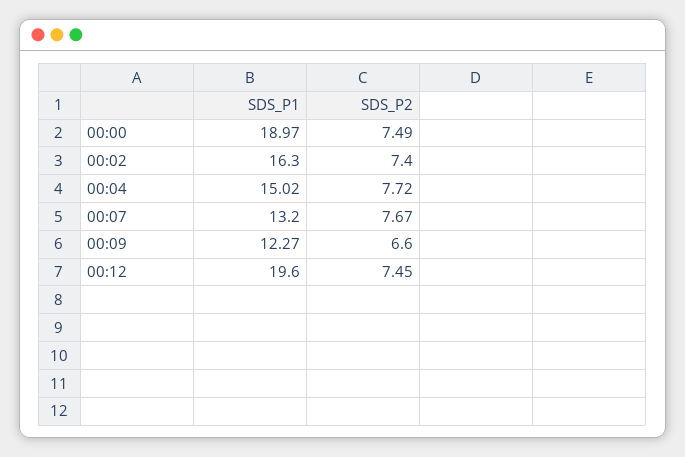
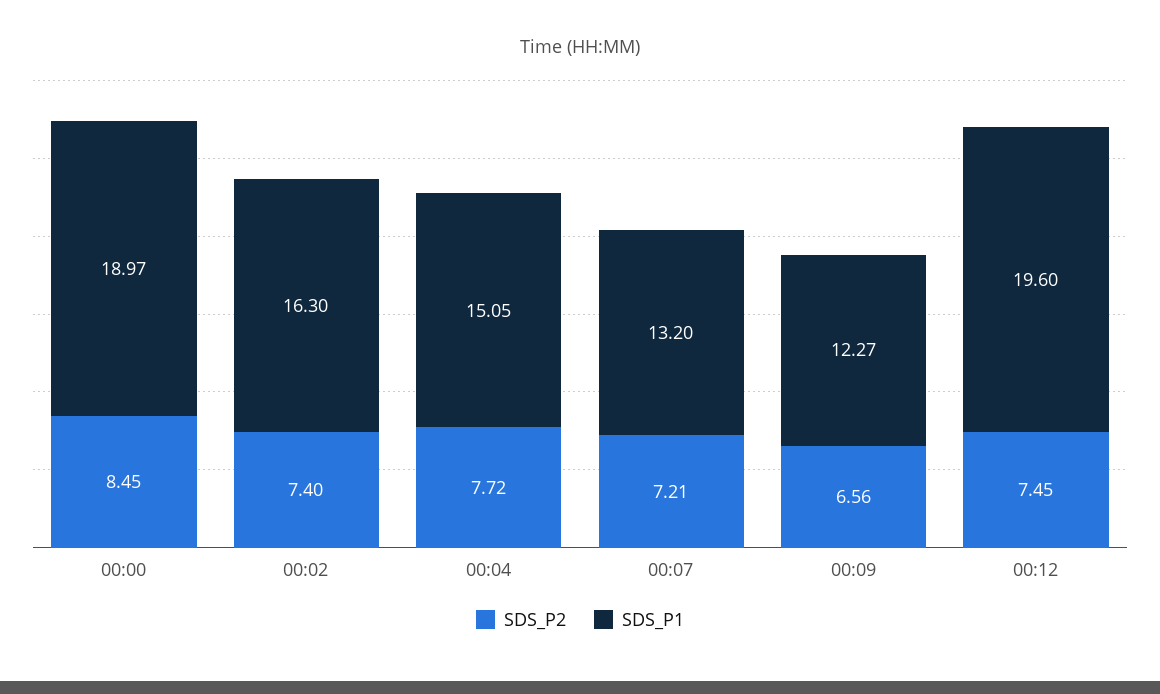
  {
    "SDS_P1": {
      "00:00": 18.97,
      "00:02": 16.3,
-     "00:04": 15.02,
+     "00:04": 15.05,
      "00:07": 13.2,
      "00:09": 12.27,
      "00:12": 19.6
    },
    "SDS_P2": {
-     "00:00": 7.49,
+     "00:00": 8.45,
      "00:02": 7.4,
      "00:04": 7.72,
-     "00:07": 7.67,
+     "00:07": 7.21,
-     "00:09": 6.6,
+     "00:09": 6.56,
      "00:12": 7.45
    }
  }

